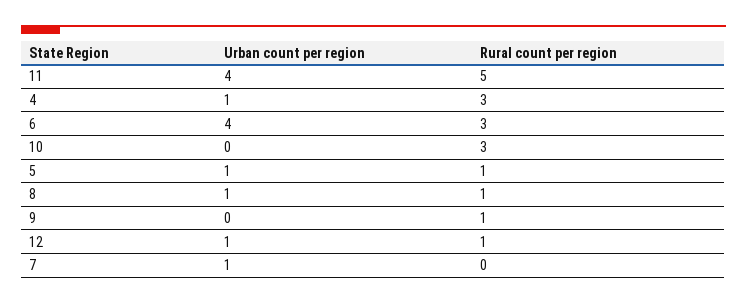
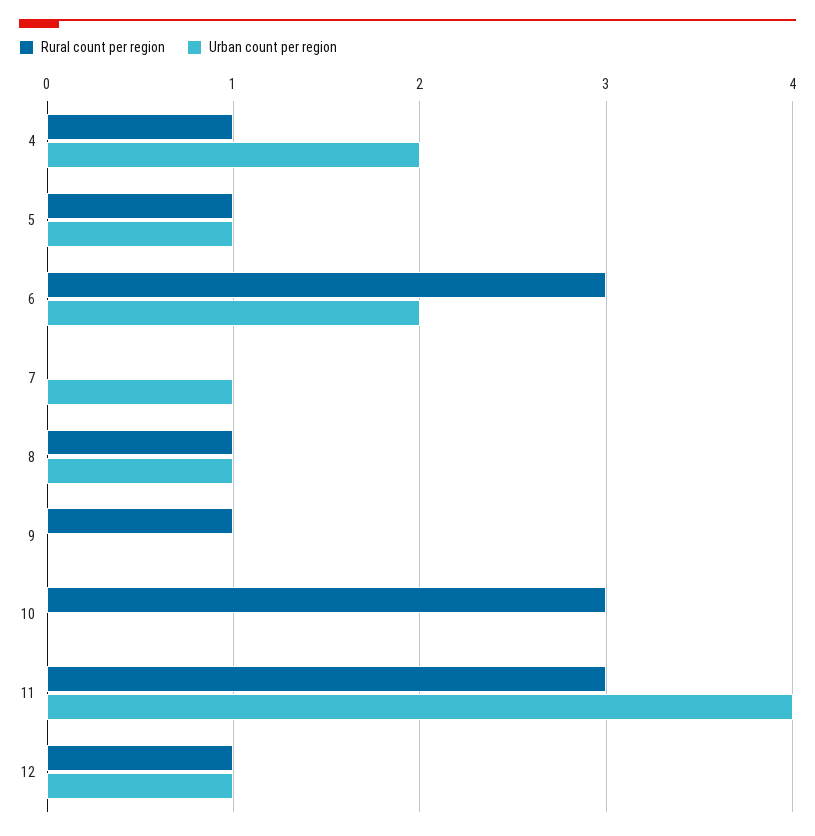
  {
    "Urban count per region": {
      "11": 4,
-     "4": 1,
+     "4": 2,
-     "6": 4,
+     "6": 2,
      "10": 0,
      "5": 1,
      "8": 1,
      "9": 0,
      "12": 1,
      "7": 1
    },
    "Rural count per region": {
-     "11": 5,
+     "11": 3,
-     "4": 3,
+     "4": 1,
      "6": 3,
      "10": 3,
      "5": 1,
      "8": 1,
      "9": 1,
      "12": 1,
      "7": 0
    }
  }

